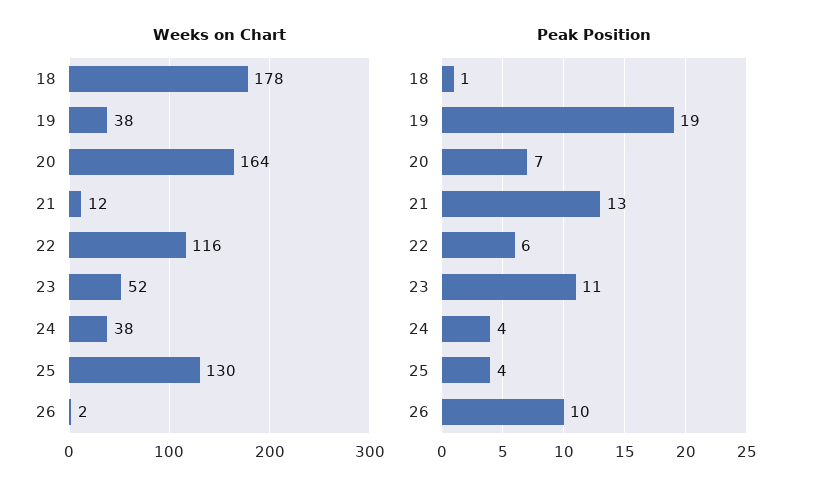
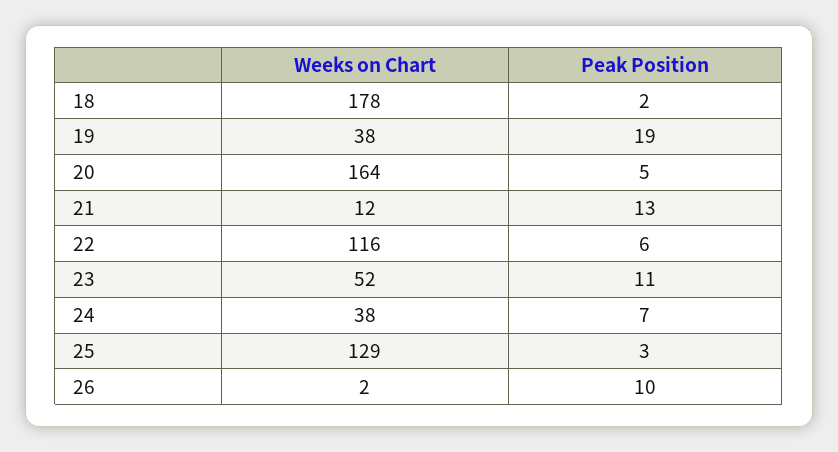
  {
    "Weeks on Chart": {
      "18": 178,
      "19": 38,
      "20": 164,
      "21": 12,
      "22": 116,
      "23": 52,
      "24": 38,
-     "25": 130,
+     "25": 129,
      "26": 2
    },
    "Peak Position": {
-     "18": 1,
+     "18": 2,
      "19": 19,
-     "20": 7,
+     "20": 5,
      "21": 13,
      "22": 6,
      "23": 11,
-     "24": 4,
+     "24": 7,
-     "25": 4,
+     "25": 3,
      "26": 10
    }
  }

